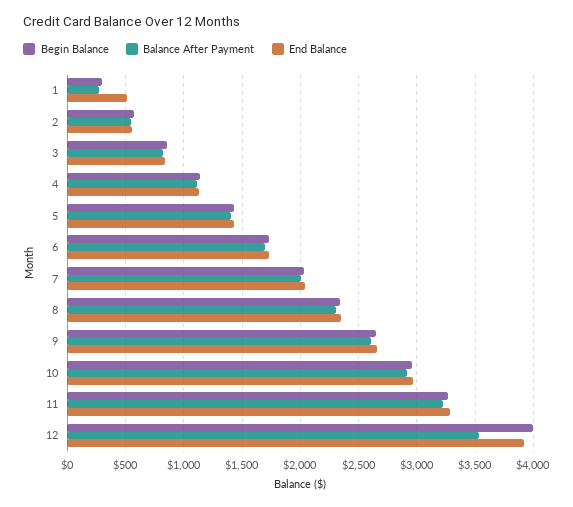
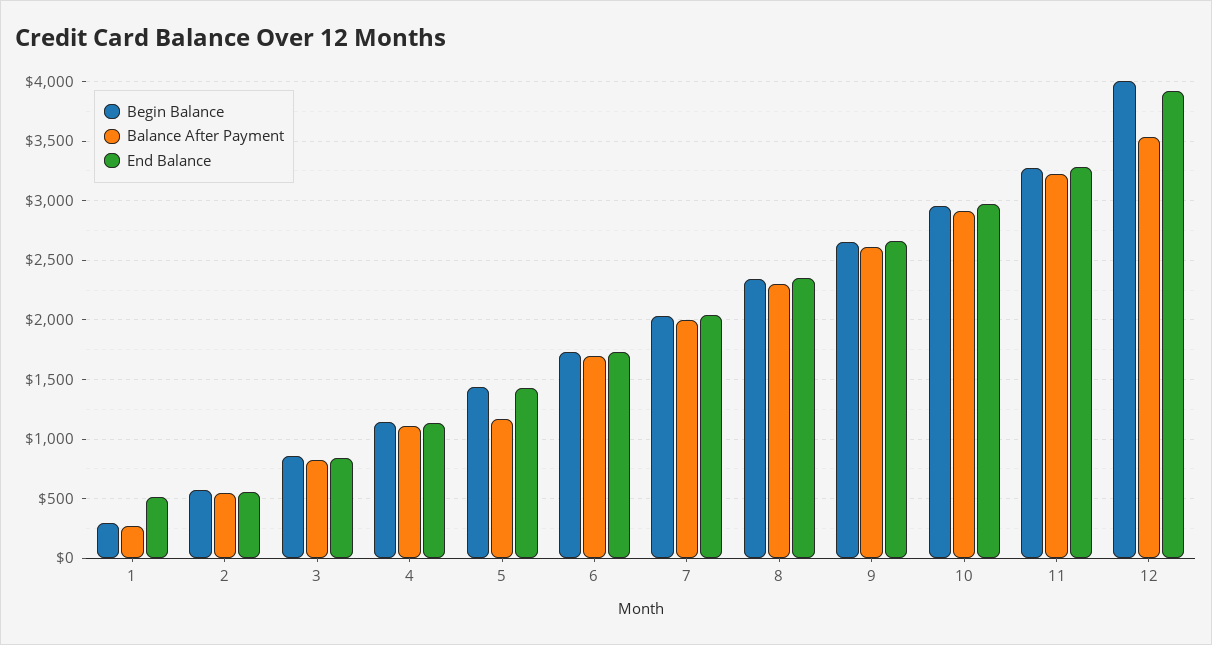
  {
    "Begin Balance": {
      "1": 300,
      "2": 600,
      "3": 900,
      "4": 1100,
      "5": 1400,
      "6": 1700,
      "7": 2000,
      "8": 2300,
      "9": 2600,
      "10": 3000,
      "11": 3300,
      "12": 4000
    },
    "Balance After Payment": {
      "1": 300,
      "2": 500,
      "3": 800,
      "4": 1100,
-     "5": 1400,
+     "5": 1200,
      "6": 1700,
      "7": 2000,
      "8": 2300,
      "9": 2600,
      "10": 2900,
      "11": 3200,
      "12": 3500
    },
    "End Balance": {
      "1": 500,
      "2": 600,
      "3": 800,
      "4": 1100,
      "5": 1400,
      "6": 1700,
      "7": 2000,
      "8": 2300,
      "9": 2700,
      "10": 3000,
      "11": 3300,
      "12": 3900
    }
  }

